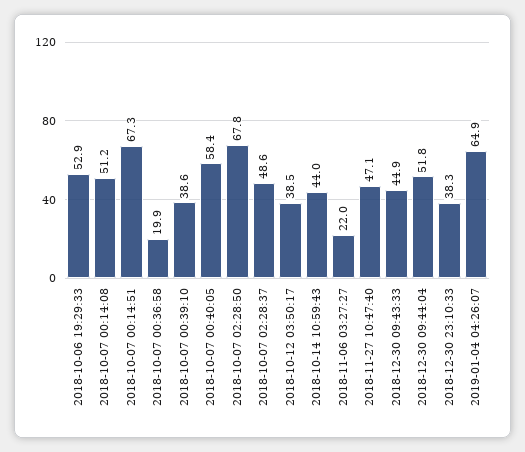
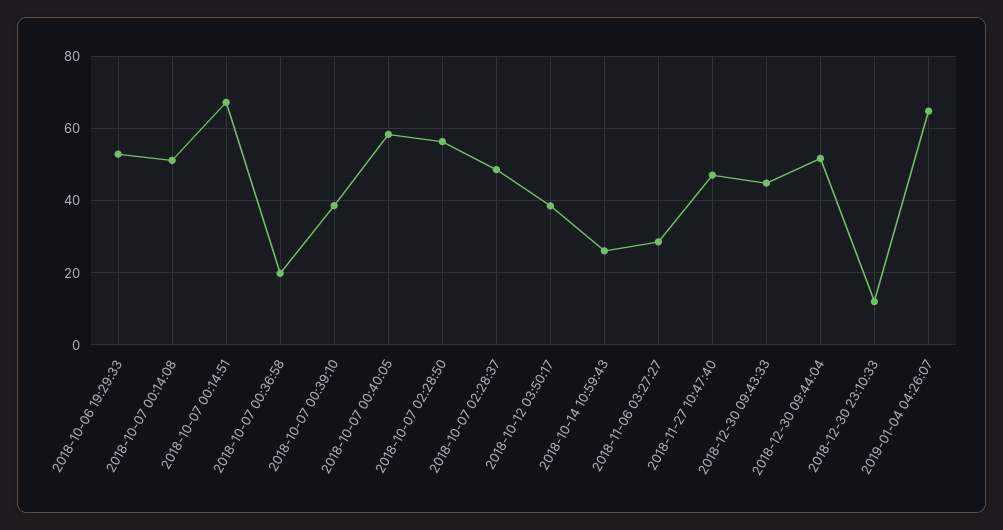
  {
    "2018-10-06 19:29:33": 52.9,
    "2018-10-07 00:14:08": 51.2,
    "2018-10-07 00:14:51": 67.3,
    "2018-10-07 00:36:58": 19.9,
    "2018-10-07 00:39:10": 38.6,
    "2018-10-07 00:40:05": 58.4,
-   "2018-10-07 02:28:50": 67.8,
+   "2018-10-07 02:28:50": 56,
    "2018-10-07 02:28:37": 48.6,
    "2018-10-12 03:50:17": 38.5,
-   "2018-10-14 10:59:43": 44,
+   "2018-10-14 10:59:43": 26,
-   "2018-11-06 03:27:27": 22,
+   "2018-11-06 03:27:27": 28,
    "2018-11-27 10:47:40": 47.1,
    "2018-12-30 09:43:33": 44.9,
    "2018-12-30 09:44:04": 51.8,
-   "2018-12-30 23:10:33": 38.3,
+   "2018-12-30 23:10:33": 12,
    "2019-01-04 04:26:07": 64.9
  }

